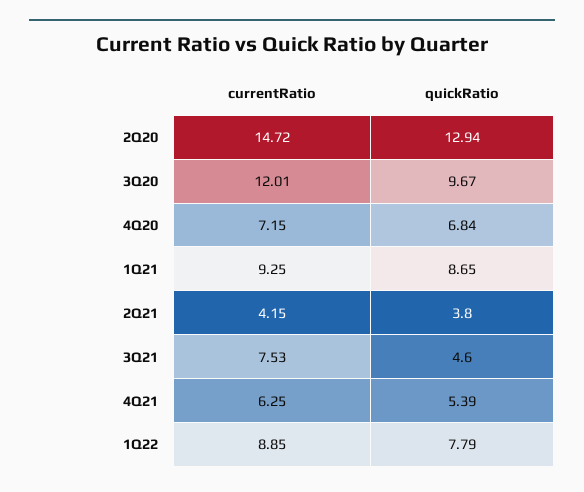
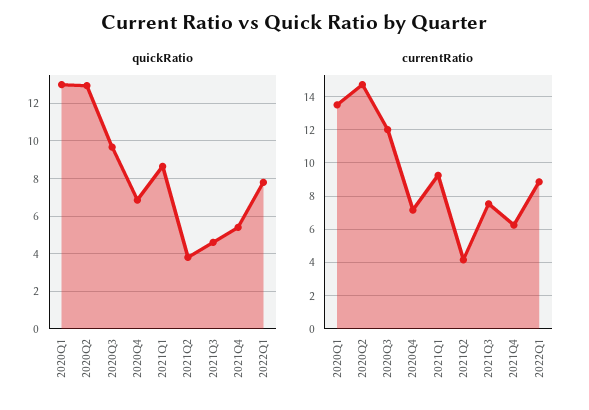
  {
    "currentRatio": {
      "2Q20": 14.72,
      "3Q20": 12.01,
      "4Q20": 7.15,
      "1Q21": 9.25,
      "2Q21": 4.15,
      "3Q21": 7.53,
      "4Q21": 6.25,
-     "1Q22": 8.85
+     "1Q22": 8.85,
+     "2020Q1": 13.5
    },
    "quickRatio": {
      "2Q20": 12.94,
      "3Q20": 9.67,
      "4Q20": 6.84,
      "1Q21": 8.65,
      "2Q21": 3.8,
      "3Q21": 4.6,
      "4Q21": 5.39,
-     "1Q22": 7.79
+     "1Q22": 7.79,
+     "2020Q1": 13
    }
  }

